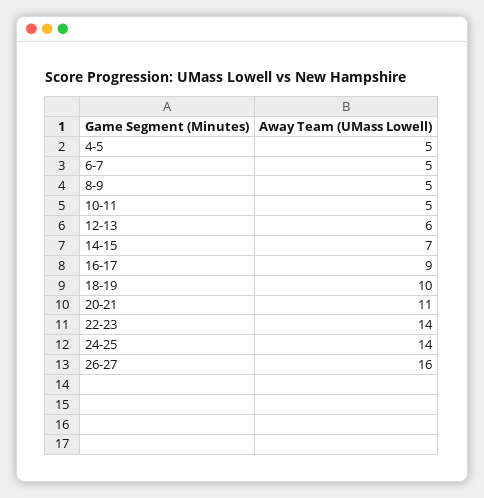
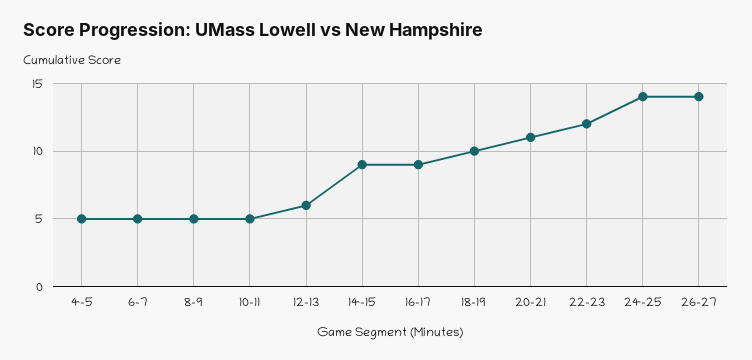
  {
    "4-5": 5,
    "6-7": 5,
    "8-9": 5,
    "10-11": 5,
    "12-13": 6,
-   "14-15": 7,
+   "14-15": 9,
    "16-17": 9,
    "18-19": 10,
    "20-21": 11,
-   "22-23": 14,
+   "22-23": 12,
    "24-25": 14,
-   "26-27": 16
+   "26-27": 14
  }

